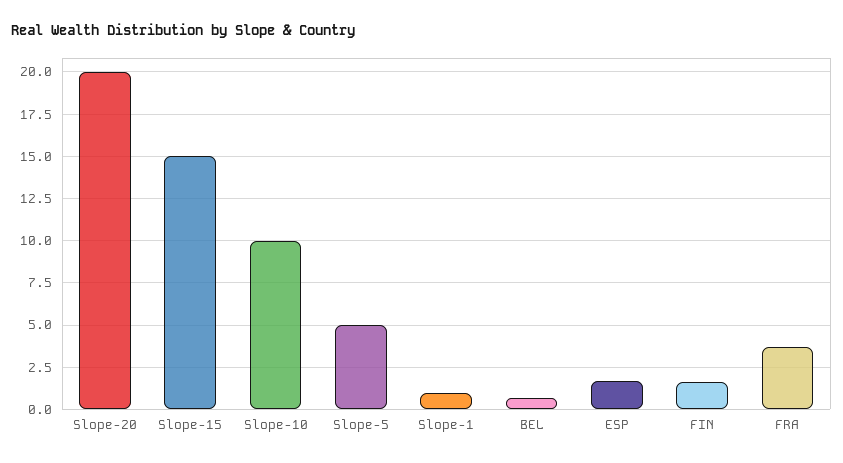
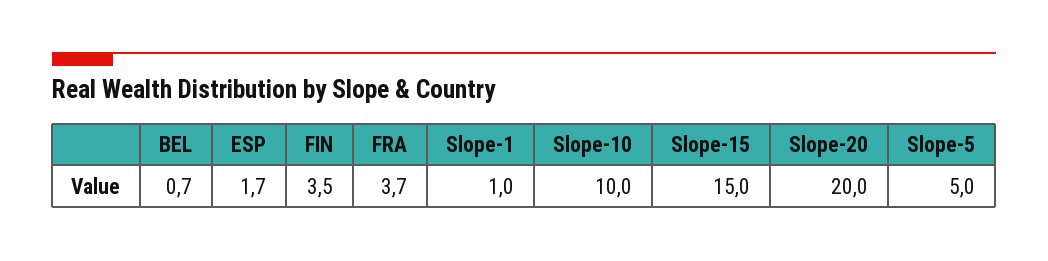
  {
    "Slope-20": 20,
    "Slope-15": 15,
    "Slope-10": 10,
    "Slope-5": 5,
    "Slope-1": 1,
    "BEL": 0.7,
    "ESP": 1.7,
-   "FIN": 1.5,
+   "FIN": 3.5,
    "FRA": 3.7
  }

